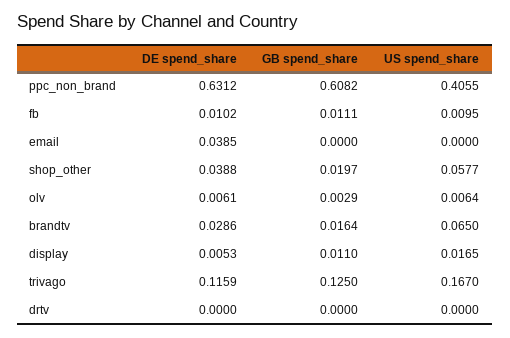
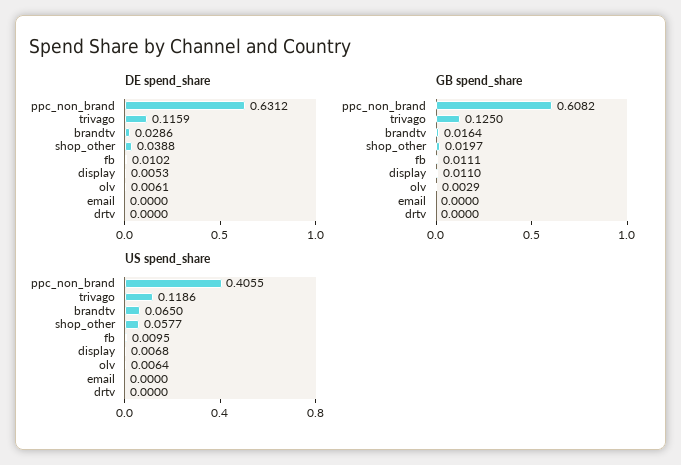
  {
    "DE spend_share": {
      "ppc_non_brand": 0.6312,
      "fb": 0.0102,
-     "email": 0.0385,
+     "email": 0,
      "shop_other": 0.0388,
      "olv": 0.0061,
      "brandtv": 0.0286,
      "display": 0.0053,
      "trivago": 0.1159,
      "drtv": 0
    },
    "GB spend_share": {
      "ppc_non_brand": 0.6082,
      "fb": 0.0111,
      "email": 0,
      "shop_other": 0.0197,
      "olv": 0.0029,
      "brandtv": 0.0164,
      "display": 0.011,
      "trivago": 0.125,
      "drtv": 0
    },
    "US spend_share": {
      "ppc_non_brand": 0.4055,
      "fb": 0.0095,
      "email": 0,
      "shop_other": 0.0577,
      "olv": 0.0064,
      "brandtv": 0.065,
-     "display": 0.0165,
+     "display": 0.0068,
-     "trivago": 0.167,
+     "trivago": 0.1186,
      "drtv": 0
    }
  }

